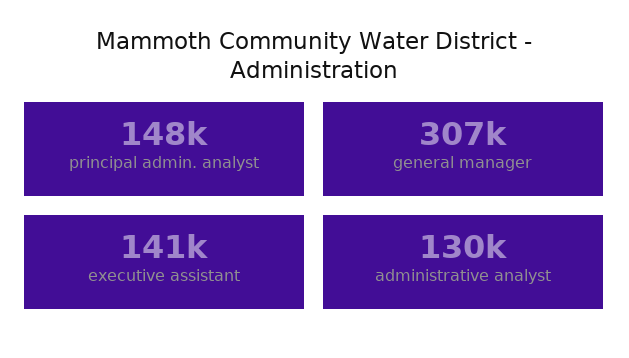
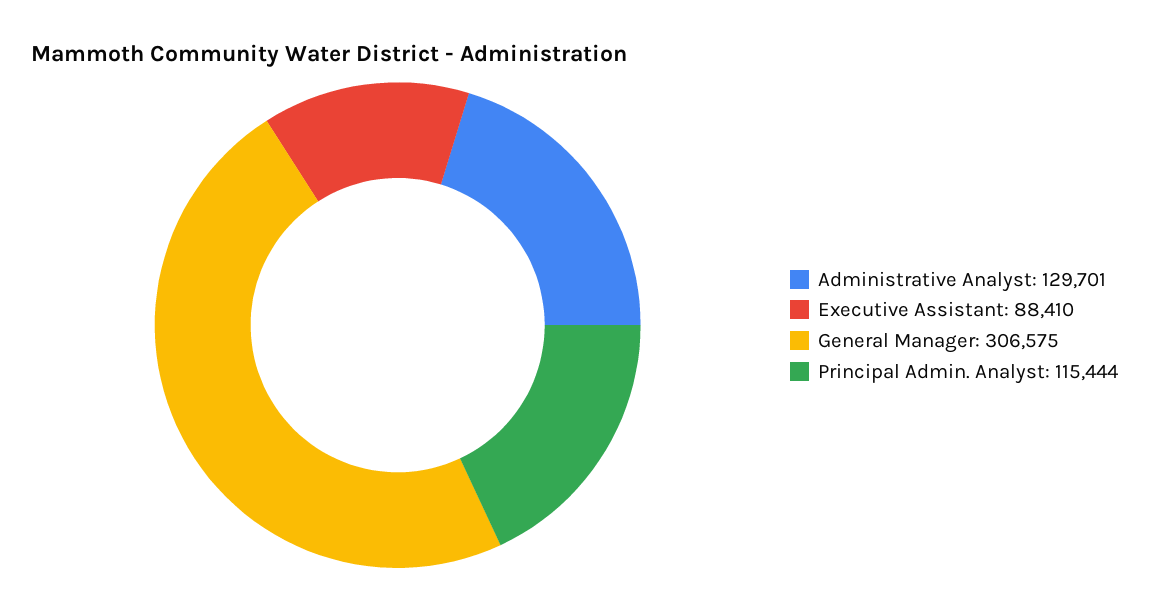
  {
-   "principal admin. analyst": 148000,
+   "principal admin. analyst": 115444,
    "general manager": 306575,
-   "executive assistant": 141000,
+   "executive assistant": 88410,
    "administrative analyst": 129701
  }

